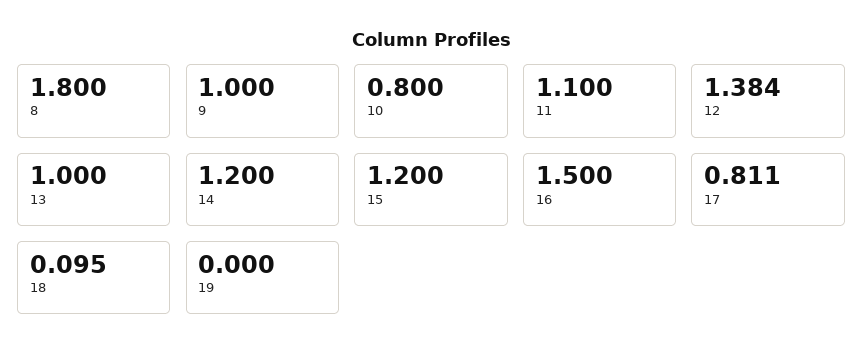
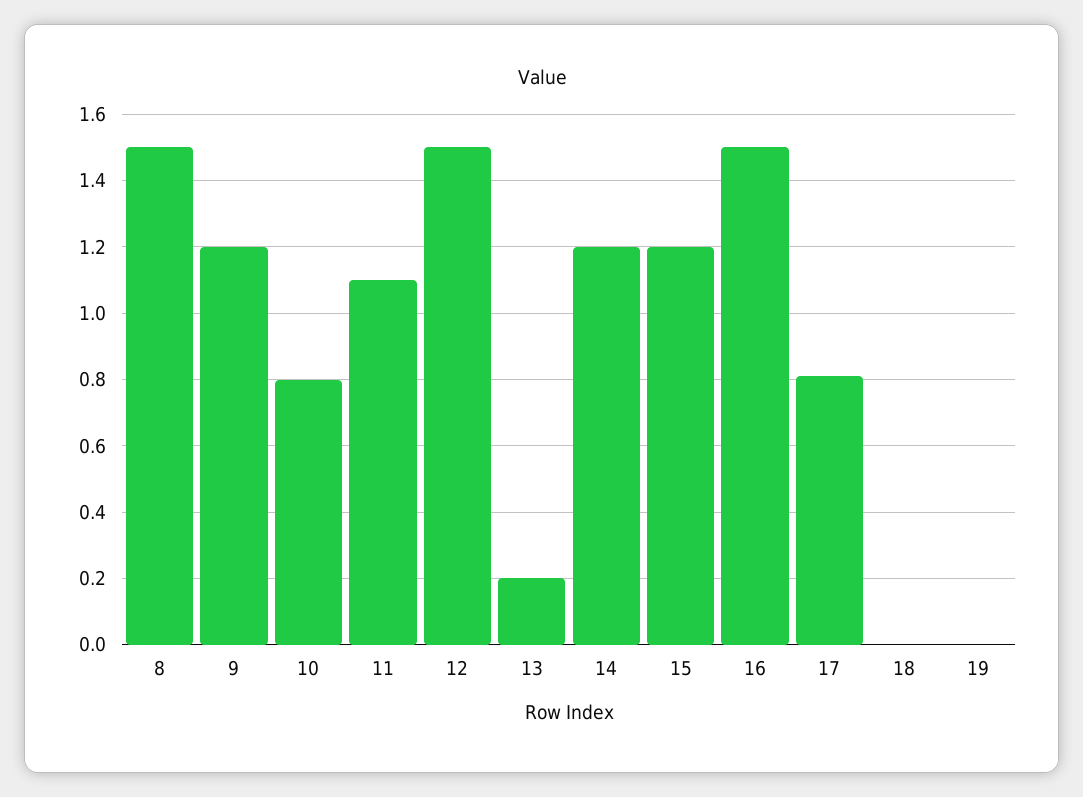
  {
-   "8": 1.8,
+   "8": 1.5,
-   "9": 1,
+   "9": 1.2,
    "10": 0.8,
    "11": 1.1,
-   "12": 1.384,
+   "12": 1.5,
-   "13": 1,
+   "13": 0.2,
    "14": 1.2,
    "15": 1.2,
    "16": 1.5,
    "17": 0.811,
-   "18": 0.095,
+   "18": 0,
    "19": 0
  }

